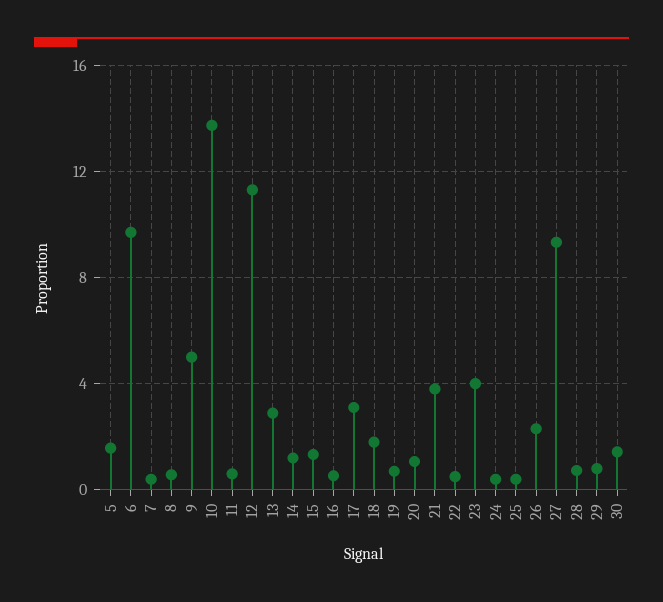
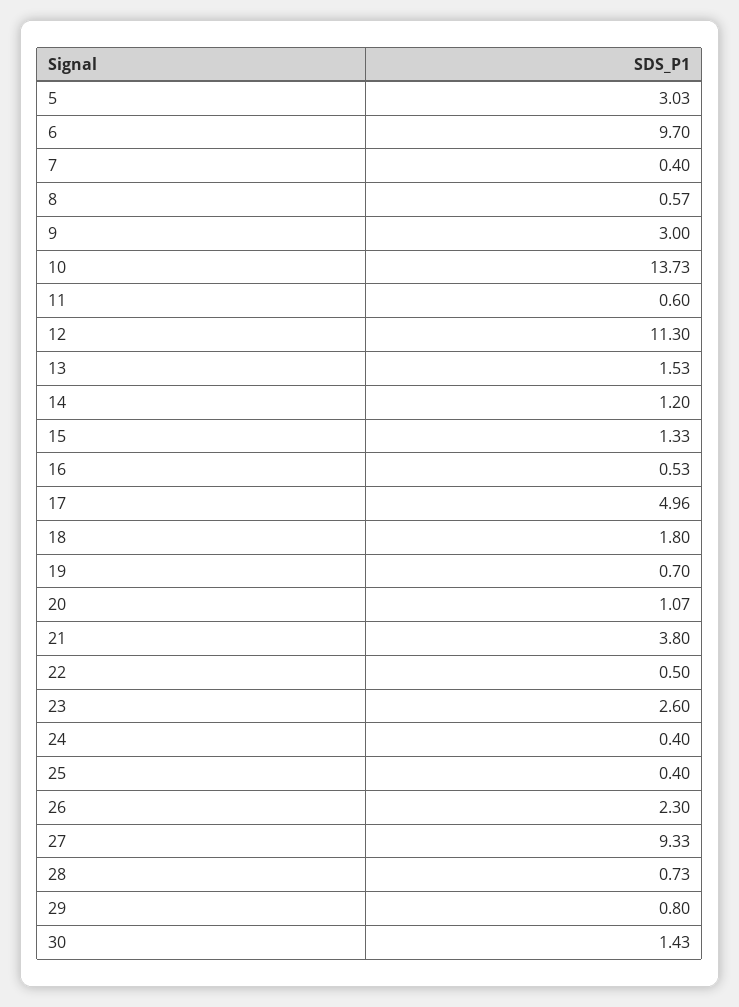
  {
-   "5": 1.5,
+   "5": 3.03,
    "6": 9.7,
    "7": 0.4,
    "8": 0.57,
-   "9": 5,
+   "9": 3,
    "10": 13.73,
    "11": 0.6,
    "12": 11.3,
-   "13": 3,
+   "13": 1.53,
    "14": 1.2,
    "15": 1.33,
    "16": 0.53,
-   "17": 3,
+   "17": 4.96,
    "18": 1.8,
    "19": 0.7,
    "20": 1.07,
    "21": 3.8,
    "22": 0.5,
-   "23": 4,
+   "23": 2.6,
    "24": 0.4,
    "25": 0.4,
    "26": 2.3,
    "27": 9.33,
    "28": 0.73,
    "29": 0.8,
    "30": 1.43
  }

